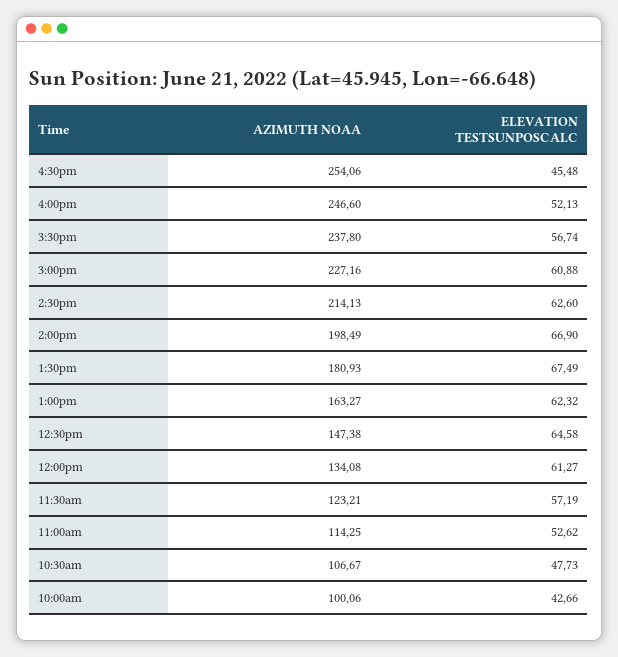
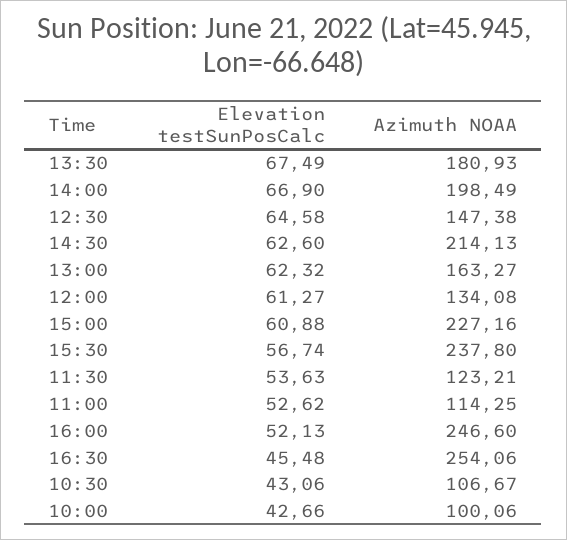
  {
    "AZIMUTH NOAA": {
      "4:30pm": 254.06,
      "4:00pm": 246.6,
      "3:30pm": 237.8,
      "3:00pm": 227.16,
      "2:30pm": 214.13,
      "2:00pm": 198.49,
      "1:30pm": 180.93,
      "1:00pm": 163.27,
      "12:30pm": 147.38,
      "12:00pm": 134.08,
      "11:30am": 123.21,
      "11:00am": 114.25,
      "10:30am": 106.67,
      "10:00am": 100.06
    },
    "ELEVATION TESTSUNPOSCALC": {
      "4:30pm": 45.48,
      "4:00pm": 52.13,
      "3:30pm": 56.74,
      "3:00pm": 60.88,
      "2:30pm": 62.6,
      "2:00pm": 66.9,
      "1:30pm": 67.49,
      "1:00pm": 62.32,
      "12:30pm": 64.58,
      "12:00pm": 61.27,
-     "11:30am": 57.19,
+     "11:30am": 53.63,
      "11:00am": 52.62,
-     "10:30am": 47.73,
+     "10:30am": 43.06,
      "10:00am": 42.66
    }
  }

